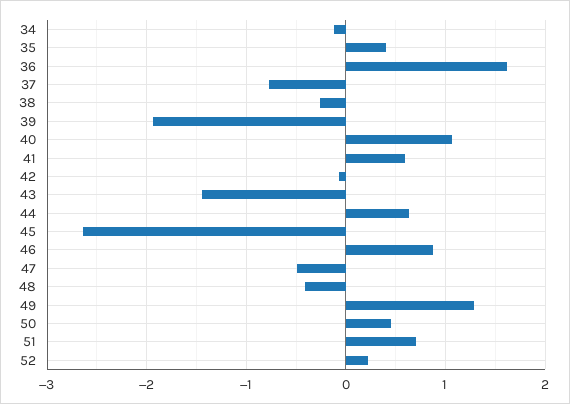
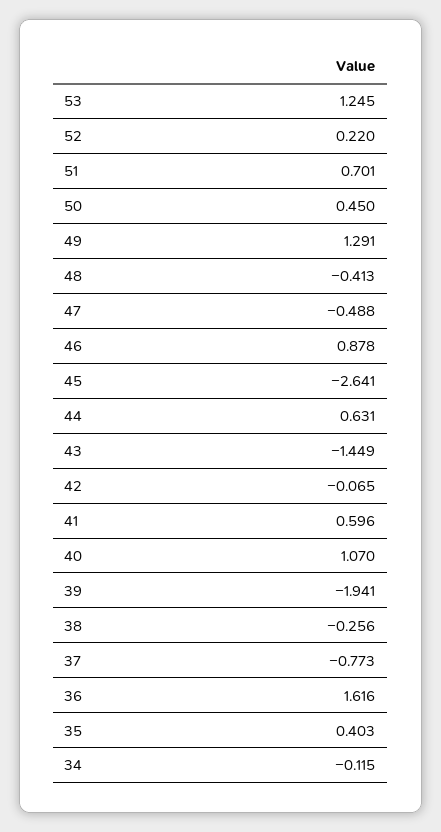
  {
    "34": -0.115,
    "35": 0.403,
    "36": 1.616,
    "37": -0.773,
    "38": -0.256,
    "39": -1.941,
    "40": 1.07,
    "41": 0.596,
    "42": -0.065,
    "43": -1.449,
    "44": 0.631,
    "45": -2.641,
    "46": 0.878,
    "47": -0.488,
    "48": -0.413,
    "49": 1.291,
    "50": 0.45,
    "51": 0.701,
-   "52": 0.22
+   "52": 0.22,
+   "53": 1.245
  }

